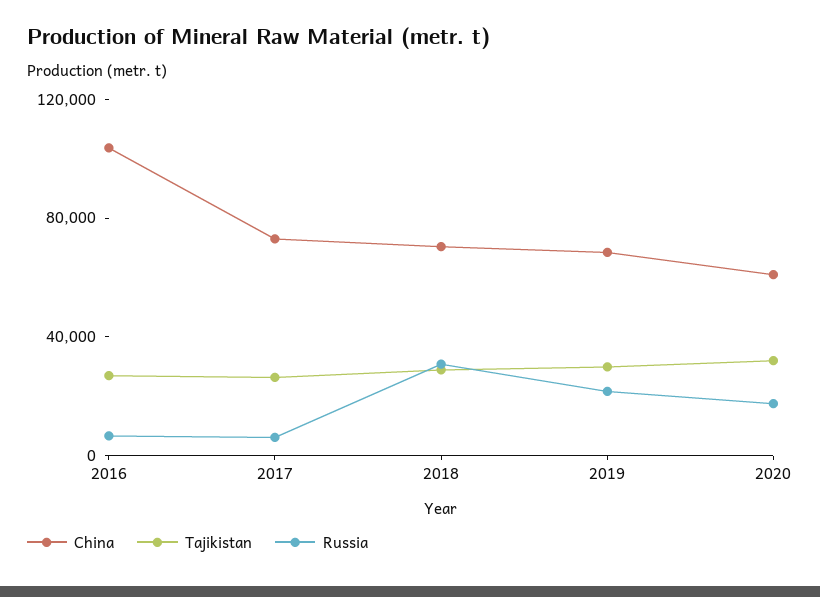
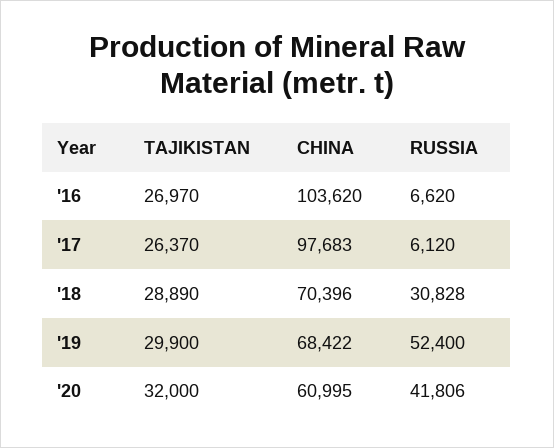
  {
    "China": {
      "2016": 103620,
-     "2017": 70000,
+     "2017": 97683,
      "2018": 70396,
      "2019": 68422,
      "2020": 60995
    },
    "Tajikistan": {
      "2016": 26970,
      "2017": 26370,
      "2018": 28890,
      "2019": 29900,
      "2020": 32000
    },
    "Russia": {
      "2016": 6620,
      "2017": 6120,
      "2018": 30828,
-     "2019": 20000,
+     "2019": 52400,
-     "2020": 20000
+     "2020": 41806
    }
  }

